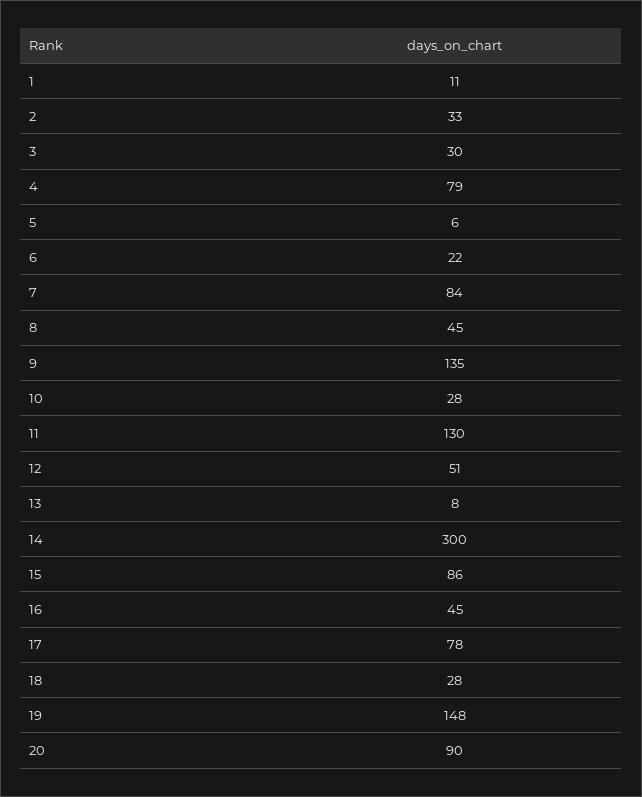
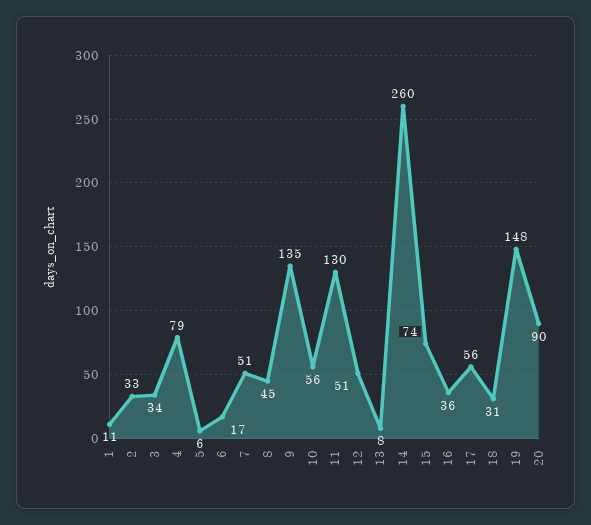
  {
    "1": 11,
    "2": 33,
-   "3": 30,
+   "3": 34,
    "4": 79,
    "5": 6,
-   "6": 22,
+   "6": 17,
-   "7": 84,
+   "7": 51,
    "8": 45,
    "9": 135,
-   "10": 28,
+   "10": 56,
    "11": 130,
    "12": 51,
    "13": 8,
-   "14": 300,
+   "14": 260,
-   "15": 86,
+   "15": 74,
-   "16": 45,
+   "16": 36,
-   "17": 78,
+   "17": 56,
-   "18": 28,
+   "18": 31,
    "19": 148,
    "20": 90
  }

